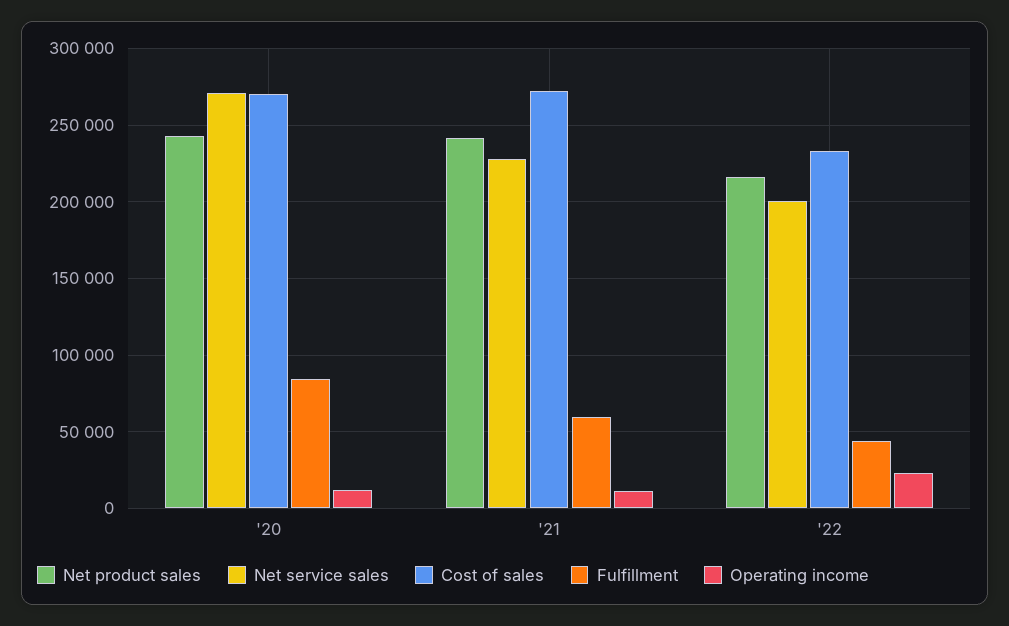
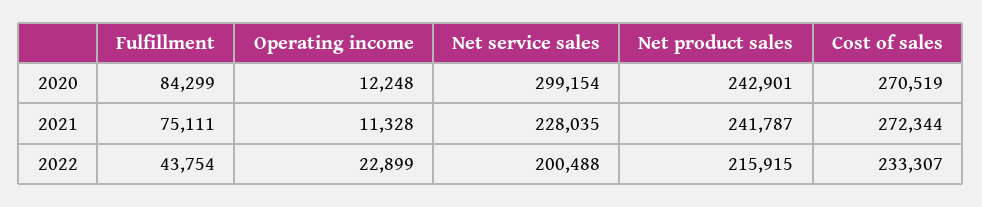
  {
    "Net product sales": {
      "'20": 242901,
      "'21": 241787,
      "'22": 215915
    },
    "Net service sales": {
-     "'20": 270000,
+     "'20": 299154,
      "'21": 228035,
      "'22": 200488
    },
    "Cost of sales": {
      "'20": 270519,
      "'21": 272344,
      "'22": 233307
    },
    "Fulfillment": {
      "'20": 84299,
-     "'21": 60000,
+     "'21": 75111,
      "'22": 43754
    },
    "Operating income": {
      "'20": 12248,
      "'21": 11328,
      "'22": 22899
    }
  }

